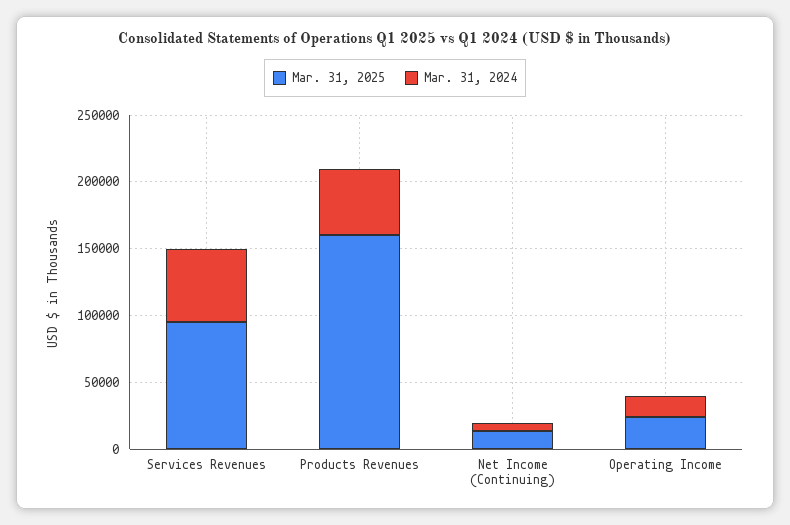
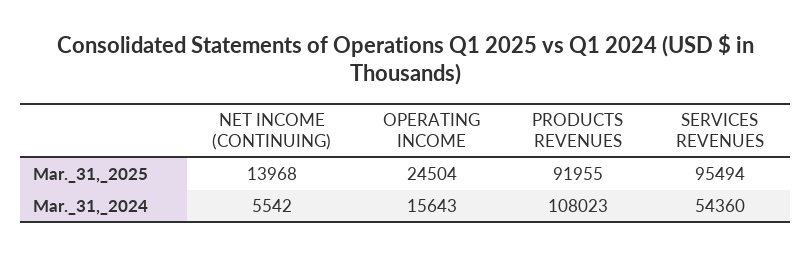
  {
    "Mar. 31, 2025": {
      "Services Revenues": 95494,
-     "Products Revenues": 160000,
+     "Products Revenues": 91955,
      "Net Income (Continuing)": 13968,
      "Operating Income": 24504
    },
    "Mar. 31, 2024": {
      "Services Revenues": 54360,
-     "Products Revenues": 50000,
+     "Products Revenues": 108023,
      "Net Income (Continuing)": 5542,
      "Operating Income": 15643
    }
  }

